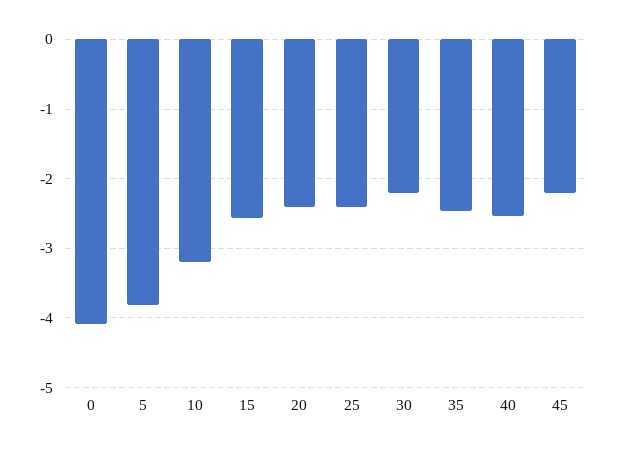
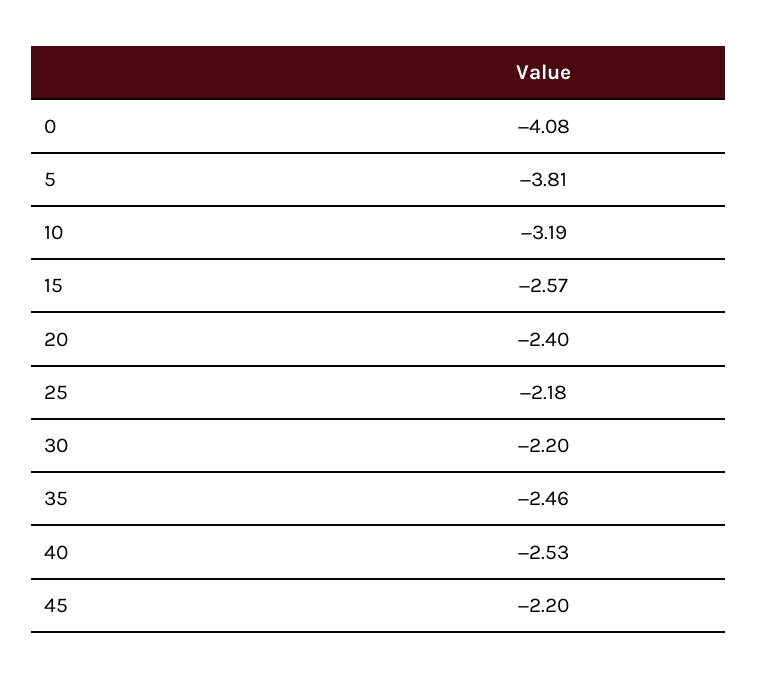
  {
    "0": -4.08,
    "5": -3.81,
    "10": -3.19,
    "15": -2.57,
    "20": -2.4,
-   "25": -2.4,
+   "25": -2.18,
    "30": -2.2,
    "35": -2.46,
    "40": -2.53,
    "45": -2.2
  }

